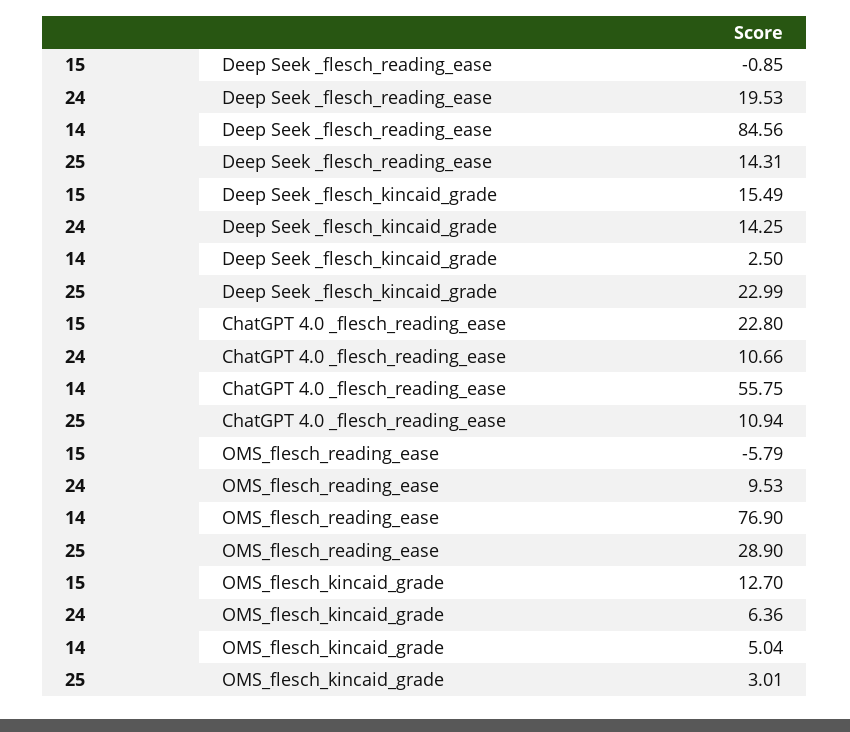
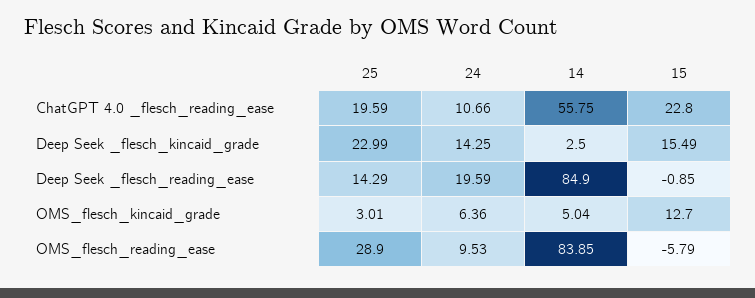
  {
    "15": {
      "Deep Seek _flesch_reading_ease": -0.85,
      "Deep Seek _flesch_kincaid_grade": 15.49,
      "ChatGPT 4.0 _flesch_reading_ease": 22.8,
      "OMS_flesch_reading_ease": -5.79,
      "OMS_flesch_kincaid_grade": 12.7
    },
    "24": {
-     "Deep Seek _flesch_reading_ease": 19.53,
+     "Deep Seek _flesch_reading_ease": 19.59,
      "Deep Seek _flesch_kincaid_grade": 14.25,
      "ChatGPT 4.0 _flesch_reading_ease": 10.66,
      "OMS_flesch_reading_ease": 9.53,
      "OMS_flesch_kincaid_grade": 6.36
    },
    "14": {
-     "Deep Seek _flesch_reading_ease": 84.56,
+     "Deep Seek _flesch_reading_ease": 84.9,
      "Deep Seek _flesch_kincaid_grade": 2.5,
      "ChatGPT 4.0 _flesch_reading_ease": 55.75,
-     "OMS_flesch_reading_ease": 76.9,
+     "OMS_flesch_reading_ease": 83.85,
      "OMS_flesch_kincaid_grade": 5.04
    },
    "25": {
-     "Deep Seek _flesch_reading_ease": 14.31,
+     "Deep Seek _flesch_reading_ease": 14.29,
      "Deep Seek _flesch_kincaid_grade": 22.99,
-     "ChatGPT 4.0 _flesch_reading_ease": 10.94,
+     "ChatGPT 4.0 _flesch_reading_ease": 19.59,
      "OMS_flesch_reading_ease": 28.9,
      "OMS_flesch_kincaid_grade": 3.01
    }
  }

